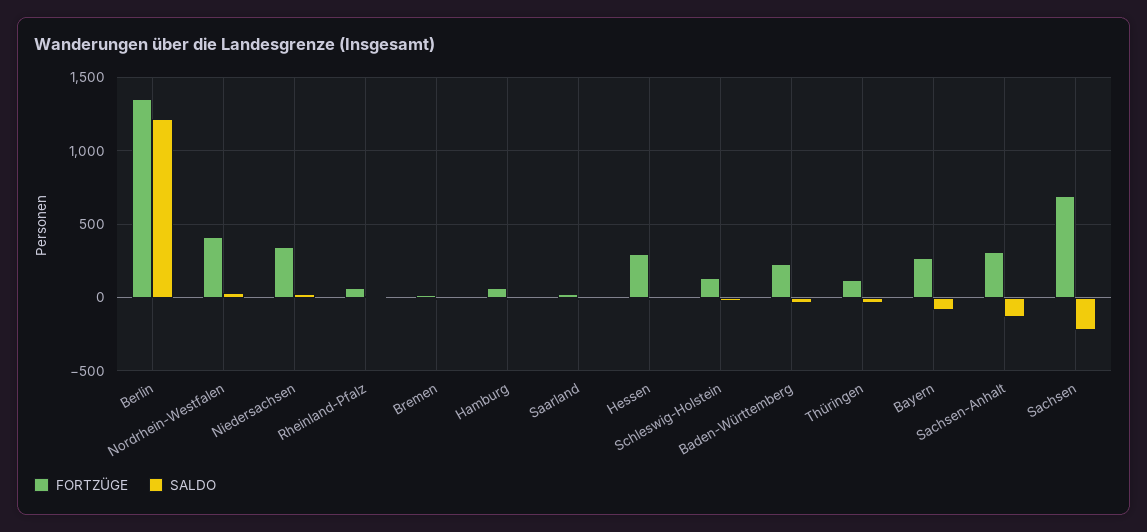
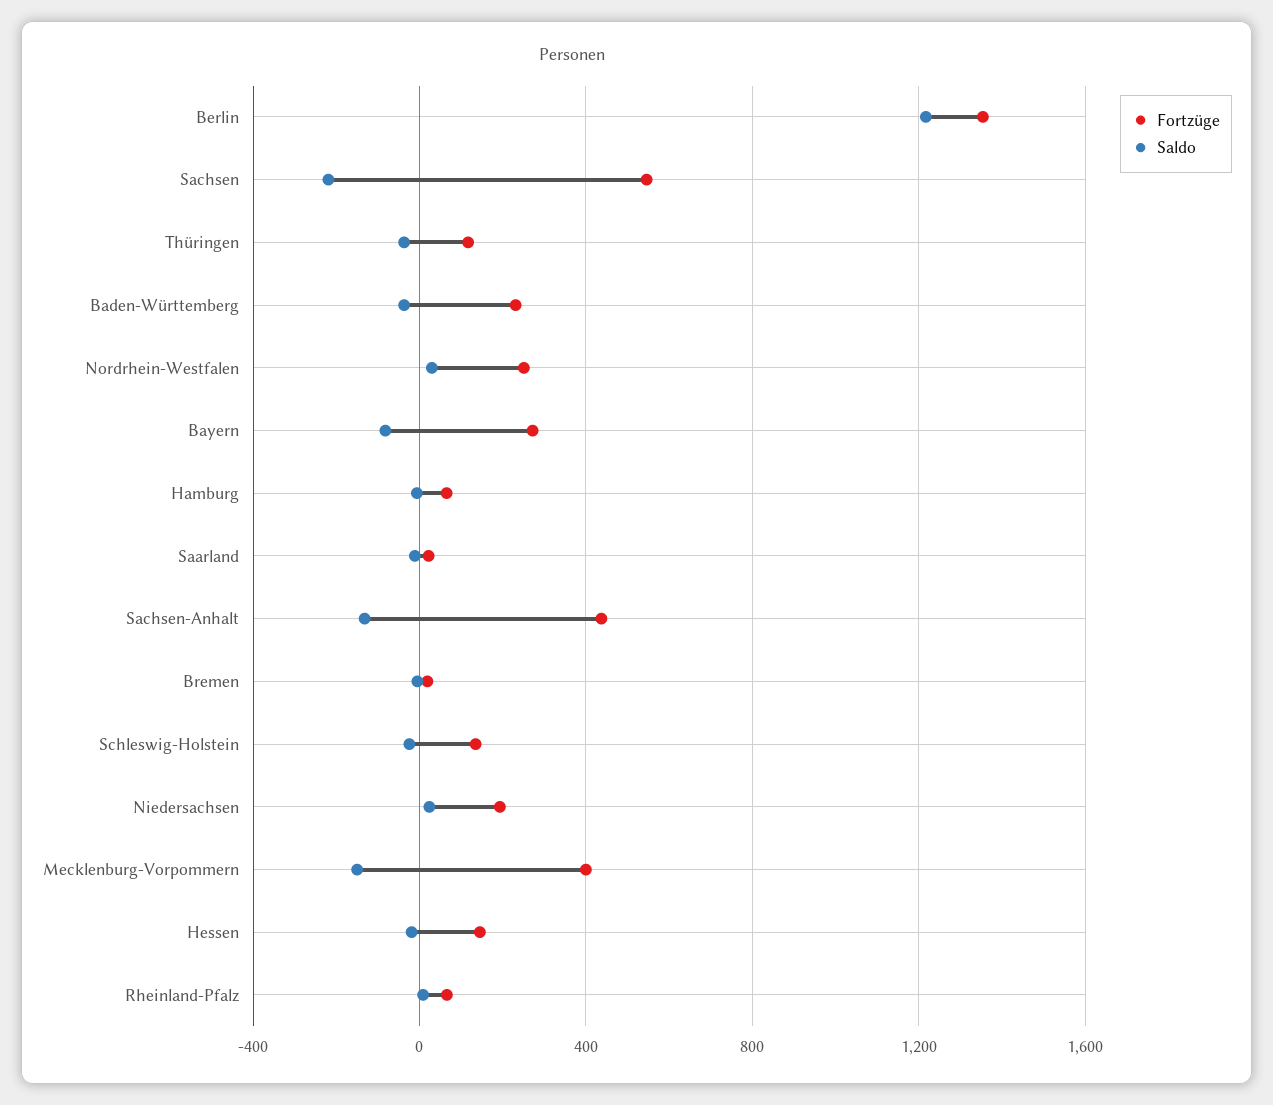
  {
    "FORTZÜGE": {
      "Berlin": 1350,
-     "Nordrhein-Westfalen": 400,
+     "Nordrhein-Westfalen": 250,
-     "Niedersachsen": 350,
+     "Niedersachsen": 200,
      "Rheinland-Pfalz": 50,
      "Bremen": 0,
      "Hamburg": 50,
      "Saarland": 0,
-     "Hessen": 300,
+     "Hessen": 150,
      "Schleswig-Holstein": 150,
      "Baden-Württemberg": 250,
      "Thüringen": 100,
      "Bayern": 250,
-     "Sachsen-Anhalt": 300,
+     "Sachsen-Anhalt": 450,
-     "Sachsen": 700
+     "Sachsen": 550,
+     "Mecklenburg-Vorpommern": 400
    },
    "SALDO": {
      "Berlin": 1200,
      "Nordrhein-Westfalen": 50,
      "Niedersachsen": 0,
      "Rheinland-Pfalz": 0,
      "Bremen": 0,
      "Hamburg": 0,
      "Saarland": 0,
      "Hessen": 0,
      "Schleswig-Holstein": 0,
      "Baden-Württemberg": -50,
      "Thüringen": -50,
      "Bayern": -100,
      "Sachsen-Anhalt": -150,
-     "Sachsen": -200
+     "Sachsen": -200,
+     "Mecklenburg-Vorpommern": -150
    }
  }

